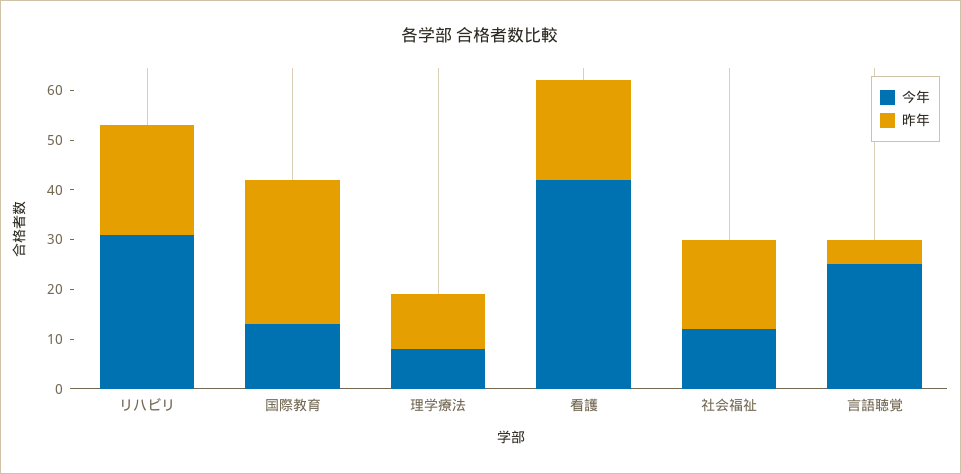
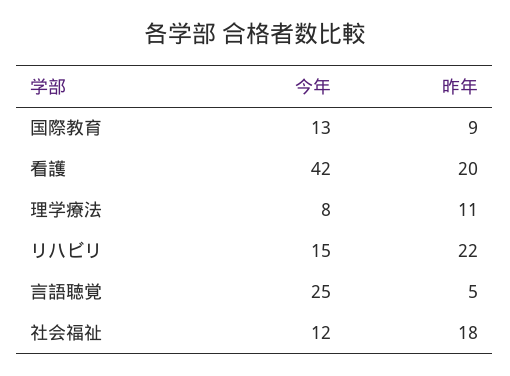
  {
    "今年": {
-     "リハビリ": 30,
+     "リハビリ": 15,
      "国際教育": 13,
      "理学療法": 8,
      "看護": 42,
      "社会福祉": 12,
      "言語聴覚": 25
    },
    "昨年": {
      "リハビリ": 22,
-     "国際教育": 30,
+     "国際教育": 9,
      "理学療法": 11,
      "看護": 20,
      "社会福祉": 18,
      "言語聴覚": 5
    }
  }

